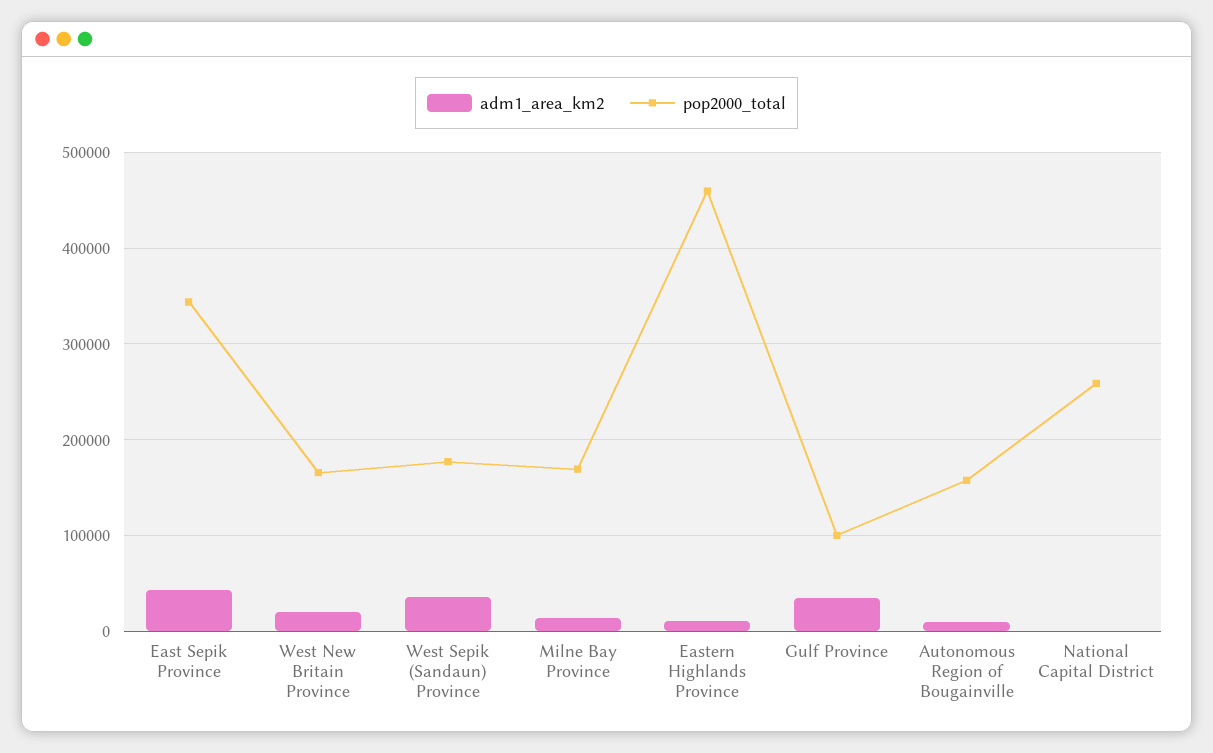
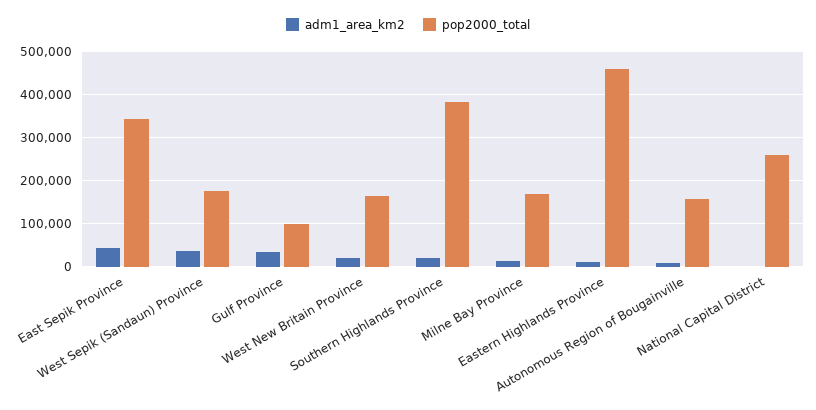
  {
    "adm1_area_km2": {
      "East Sepik Province": 40000,
      "West New Britain Province": 20000,
      "West Sepik (Sandaun) Province": 40000,
      "Milne Bay Province": 10000,
      "Eastern Highlands Province": 10000,
      "Gulf Province": 30000,
      "Autonomous Region of Bougainville": 10000,
-     "National Capital District": 0
+     "National Capital District": 0,
+     "Southern Highlands Province": 20000
    },
    "pop2000_total": {
      "East Sepik Province": 340000,
      "West New Britain Province": 170000,
      "West Sepik (Sandaun) Province": 180000,
      "Milne Bay Province": 170000,
      "Eastern Highlands Province": 460000,
      "Gulf Province": 100000,
      "Autonomous Region of Bougainville": 160000,
-     "National Capital District": 260000
+     "National Capital District": 260000,
+     "Southern Highlands Province": 380000
    }
  }

